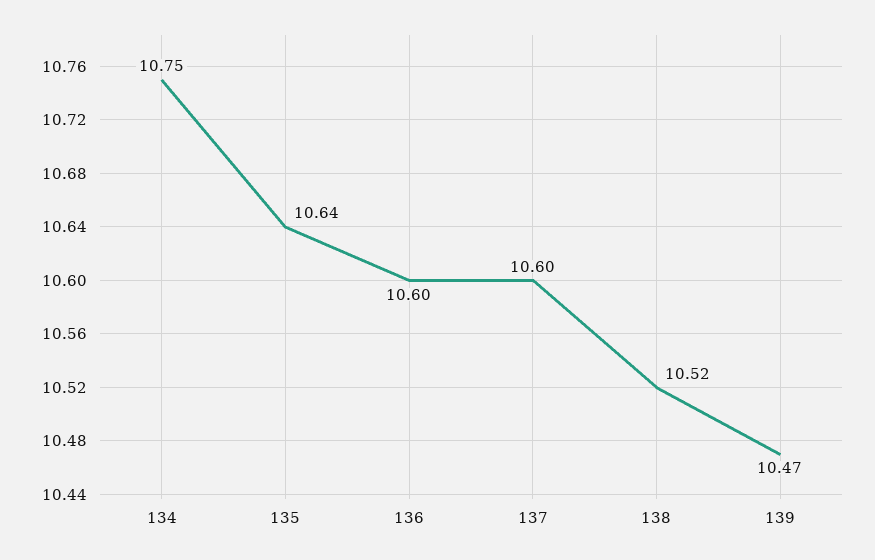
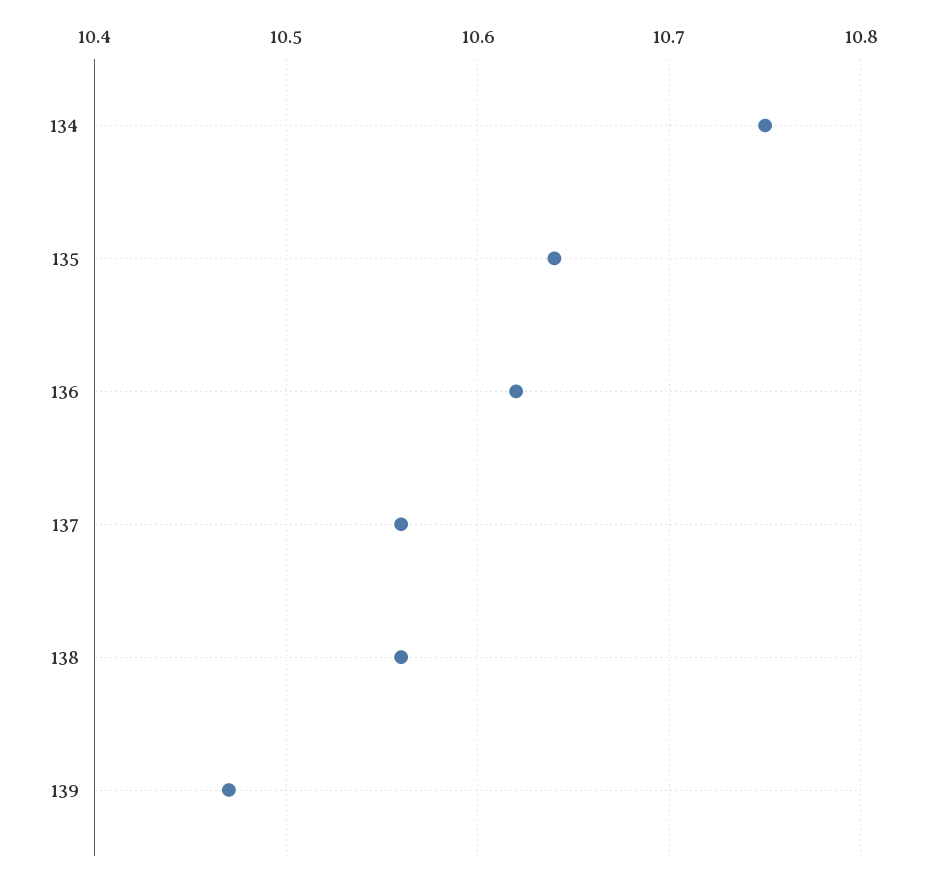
  {
    "134": 10.75,
    "135": 10.64,
-   "136": 10.6,
+   "136": 10.62,
-   "137": 10.6,
+   "137": 10.56,
-   "138": 10.52,
+   "138": 10.56,
    "139": 10.47
  }

